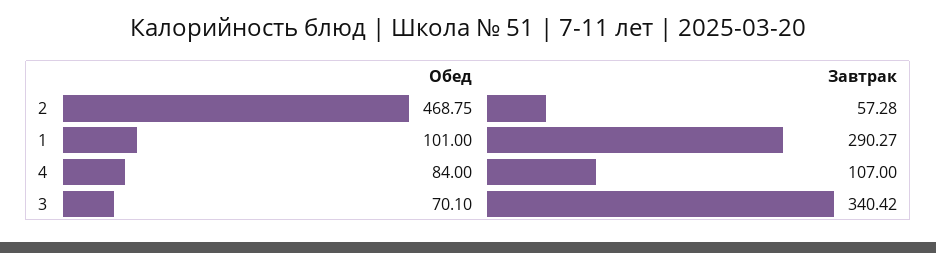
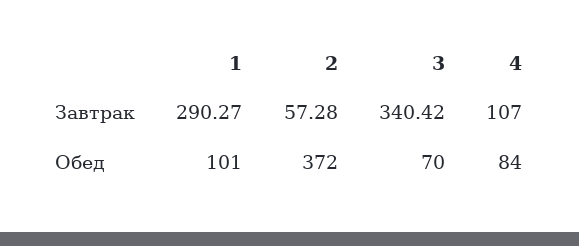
  {
    "Обед": {
-     "2": 468.75,
+     "2": 372,
      "1": 101,
      "4": 84,
-     "3": 70.1
+     "3": 70
    },
    "Завтрак": {
      "2": 57.28,
      "1": 290.27,
      "4": 107,
      "3": 340.42
    }
  }

